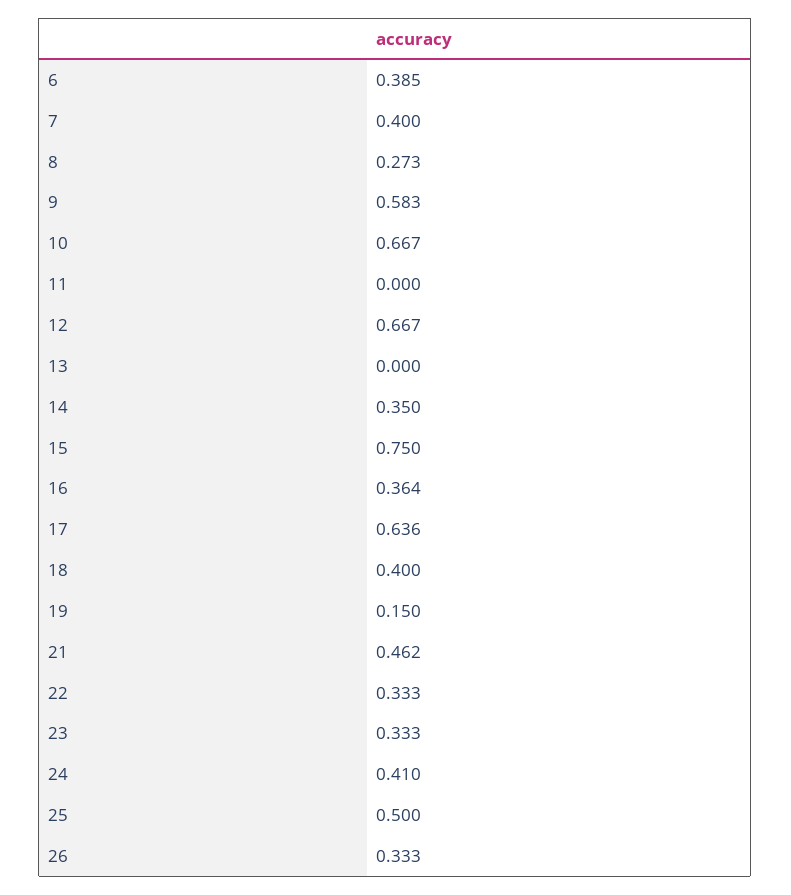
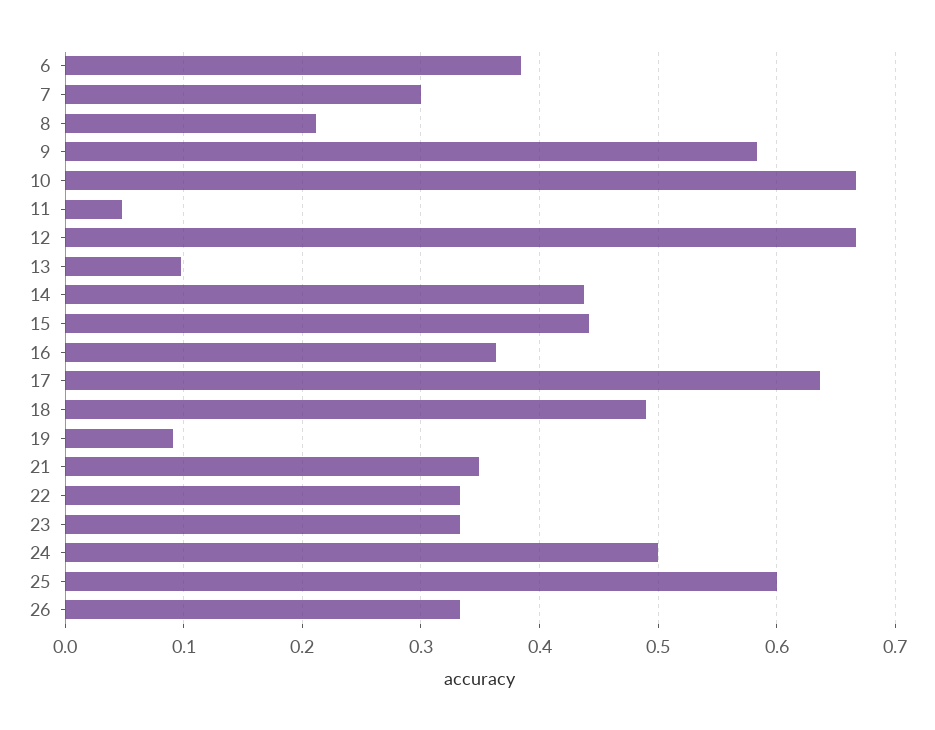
  {
    "6": 0.385,
-   "7": 0.4,
+   "7": 0.3,
-   "8": 0.273,
+   "8": 0.21,
    "9": 0.583,
    "10": 0.667,
-   "11": 0,
+   "11": 0.05,
    "12": 0.667,
-   "13": 0,
+   "13": 0.1,
-   "14": 0.35,
+   "14": 0.44,
-   "15": 0.75,
+   "15": 0.44,
    "16": 0.364,
    "17": 0.636,
-   "18": 0.4,
+   "18": 0.49,
-   "19": 0.15,
+   "19": 0.09,
-   "21": 0.462,
+   "21": 0.35,
    "22": 0.333,
    "23": 0.333,
-   "24": 0.41,
+   "24": 0.5,
-   "25": 0.5,
+   "25": 0.6,
    "26": 0.333
  }

